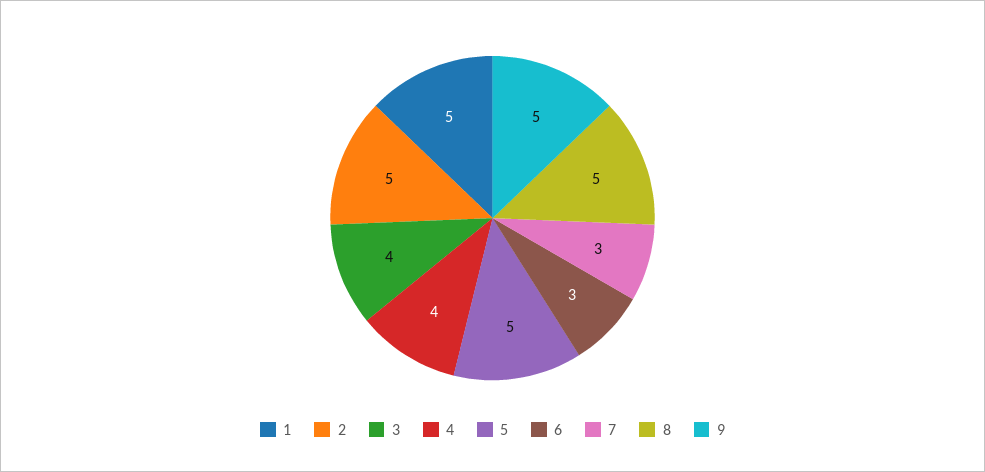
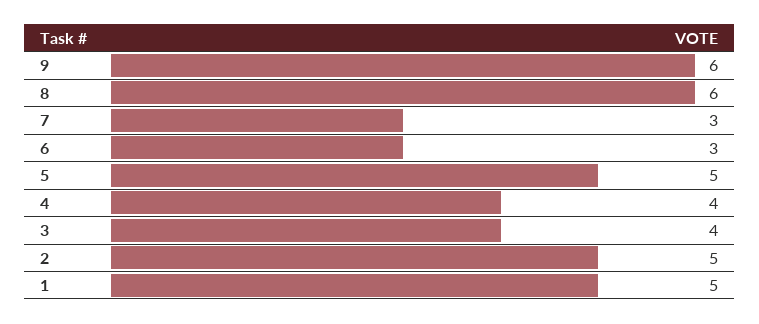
  {
    "1": 5,
    "2": 5,
    "3": 4,
    "4": 4,
    "5": 5,
    "6": 3,
    "7": 3,
-   "8": 5,
+   "8": 6,
-   "9": 5
+   "9": 6
  }

